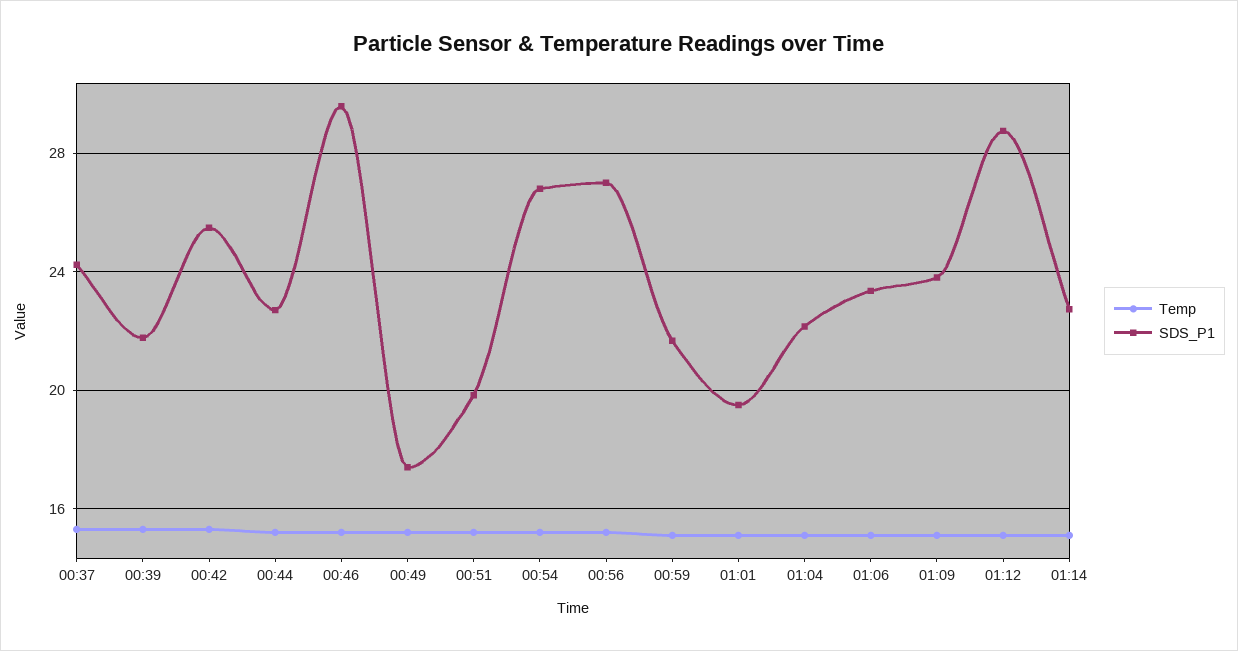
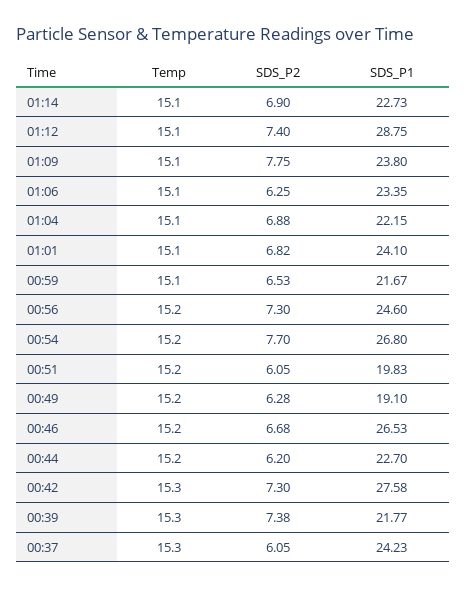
  {
    "Temp": {
      "00:37": 15.3,
      "00:39": 15.3,
      "00:42": 15.3,
      "00:44": 15.2,
      "00:46": 15.2,
      "00:49": 15.2,
      "00:51": 15.2,
      "00:54": 15.2,
      "00:56": 15.2,
      "00:59": 15.1,
      "01:01": 15.1,
      "01:04": 15.1,
      "01:06": 15.1,
      "01:09": 15.1,
      "01:12": 15.1,
      "01:14": 15.1
    },
    "SDS_P1": {
      "00:37": 24.23,
      "00:39": 21.77,
-     "00:42": 25.5,
+     "00:42": 27.58,
      "00:44": 22.7,
-     "00:46": 29.5,
+     "00:46": 26.53,
-     "00:49": 17.5,
+     "00:49": 19.1,
      "00:51": 19.83,
      "00:54": 26.8,
-     "00:56": 27,
+     "00:56": 24.6,
      "00:59": 21.67,
-     "01:01": 19.5,
+     "01:01": 24.1,
      "01:04": 22.15,
      "01:06": 23.35,
      "01:09": 23.8,
      "01:12": 28.75,
      "01:14": 22.73
-   }
+   },
+   "SDS_P2": {
+     "01:14": 6.9,
+     "01:12": 7.4,
+     "01:09": 7.75,
+     "01:06": 6.25,
+     "01:04": 6.88,
+     "01:01": 6.82,
+     "00:59": 6.53,
+     "00:56": 7.3,
+     "00:54": 7.7,
+     "00:51": 6.05,
+     "00:49": 6.28,
+     "00:46": 6.68,
+     "00:44": 6.2,
+     "00:42": 7.3,
+     "00:39": 7.38,
+     "00:37": 6.05
+   }
  }

